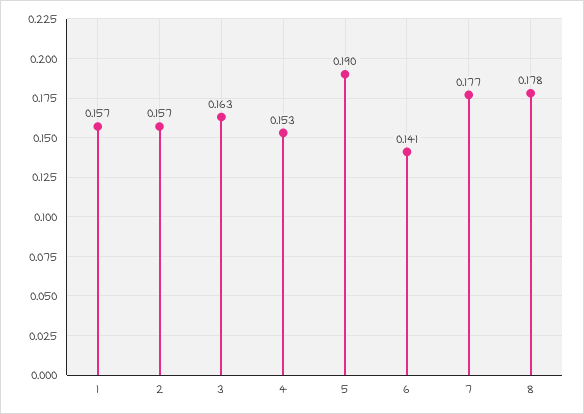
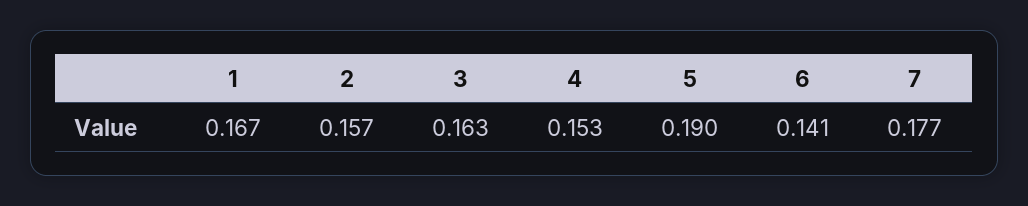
  {
-   "1": 0.157,
+   "1": 0.167,
    "2": 0.157,
    "3": 0.163,
    "4": 0.153,
    "5": 0.19,
    "6": 0.141,
-   "7": 0.177,
+   "7": 0.177
-   "8": 0.178
  }

